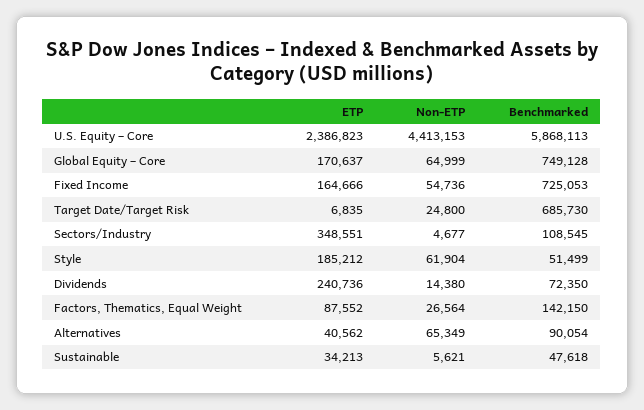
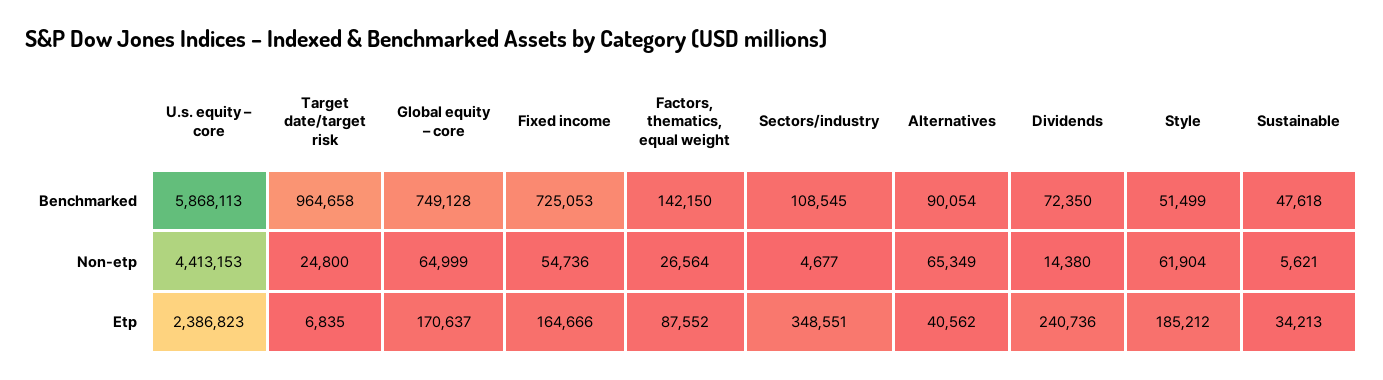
  {
    "ETP": {
      "U.S. Equity – Core": 2386823,
      "Global Equity – Core": 170637,
      "Fixed Income": 164666,
      "Target Date/Target Risk": 6835,
      "Sectors/Industry": 348551,
      "Style": 185212,
      "Dividends": 240736,
      "Factors, Thematics, Equal Weight": 87552,
      "Alternatives": 40562,
      "Sustainable": 34213
    },
    "Non-ETP": {
      "U.S. Equity – Core": 4413153,
      "Global Equity – Core": 64999,
      "Fixed Income": 54736,
      "Target Date/Target Risk": 24800,
      "Sectors/Industry": 4677,
      "Style": 61904,
      "Dividends": 14380,
      "Factors, Thematics, Equal Weight": 26564,
      "Alternatives": 65349,
      "Sustainable": 5621
    },
    "Benchmarked": {
      "U.S. Equity – Core": 5868113,
      "Global Equity – Core": 749128,
      "Fixed Income": 725053,
-     "Target Date/Target Risk": 685730,
+     "Target Date/Target Risk": 964658,
      "Sectors/Industry": 108545,
      "Style": 51499,
      "Dividends": 72350,
      "Factors, Thematics, Equal Weight": 142150,
      "Alternatives": 90054,
      "Sustainable": 47618
    }
  }

